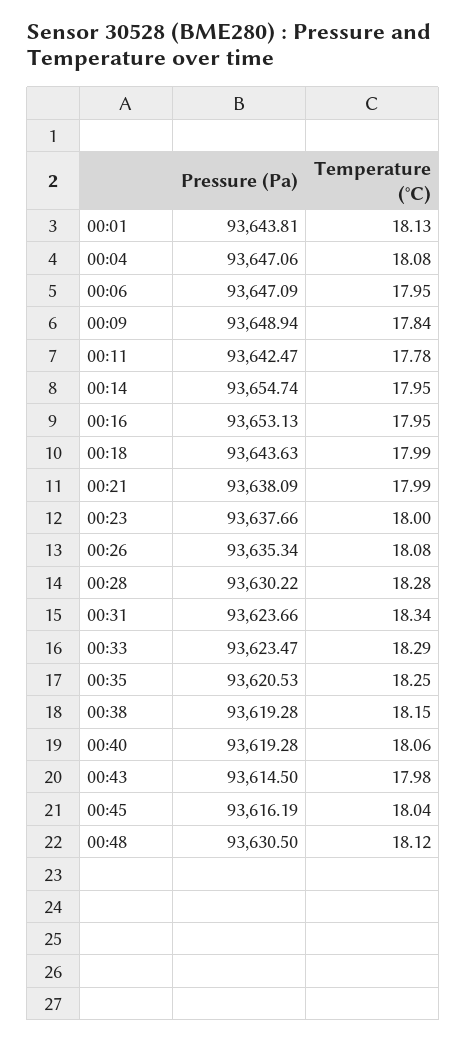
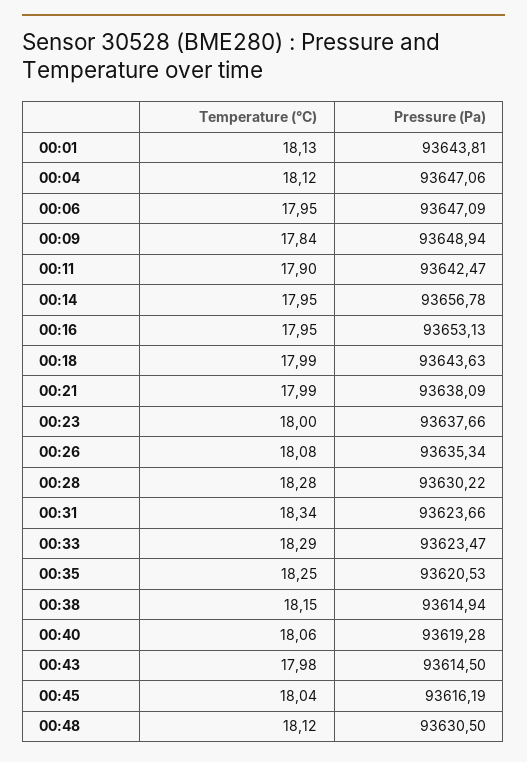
  {
    "Pressure (Pa)": {
      "00:01": 93643.81,
      "00:04": 93647.06,
      "00:06": 93647.09,
      "00:09": 93648.94,
      "00:11": 93642.47,
-     "00:14": 93654.74,
+     "00:14": 93656.78,
      "00:16": 93653.13,
      "00:18": 93643.63,
      "00:21": 93638.09,
      "00:23": 93637.66,
      "00:26": 93635.34,
      "00:28": 93630.22,
      "00:31": 93623.66,
      "00:33": 93623.47,
      "00:35": 93620.53,
-     "00:38": 93619.28,
+     "00:38": 93614.94,
      "00:40": 93619.28,
      "00:43": 93614.5,
      "00:45": 93616.19,
      "00:48": 93630.5
    },
    "Temperature (°C)": {
      "00:01": 18.13,
-     "00:04": 18.08,
+     "00:04": 18.12,
      "00:06": 17.95,
      "00:09": 17.84,
-     "00:11": 17.78,
+     "00:11": 17.9,
      "00:14": 17.95,
      "00:16": 17.95,
      "00:18": 17.99,
      "00:21": 17.99,
      "00:23": 18,
      "00:26": 18.08,
      "00:28": 18.28,
      "00:31": 18.34,
      "00:33": 18.29,
      "00:35": 18.25,
      "00:38": 18.15,
      "00:40": 18.06,
      "00:43": 17.98,
      "00:45": 18.04,
      "00:48": 18.12
    }
  }

